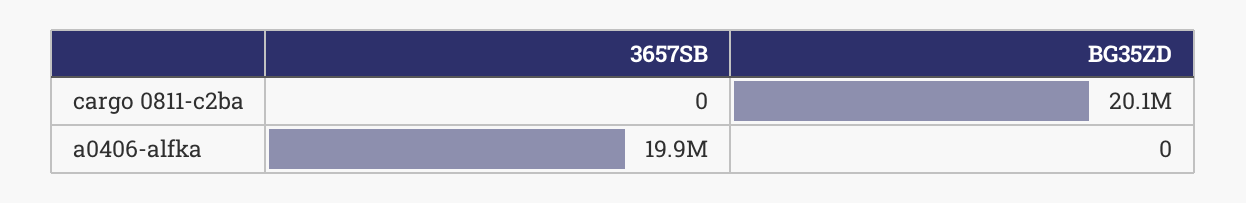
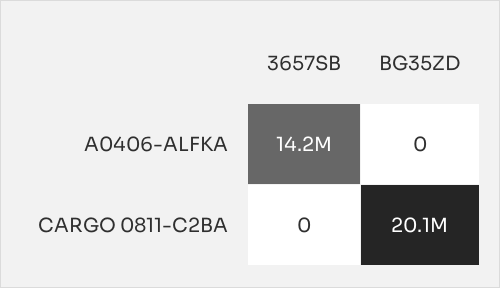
  {
    "3657SB": {
      "cargo 0811-c2ba": 0,
-     "a0406-alfka": 19900000
+     "a0406-alfka": 14200000
    },
    "BG35ZD": {
      "cargo 0811-c2ba": 20100000,
      "a0406-alfka": 0
    }
  }

